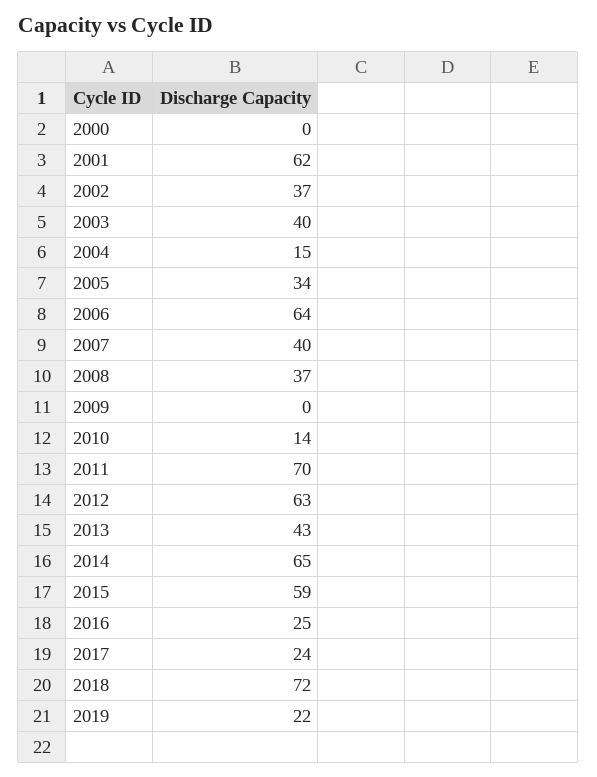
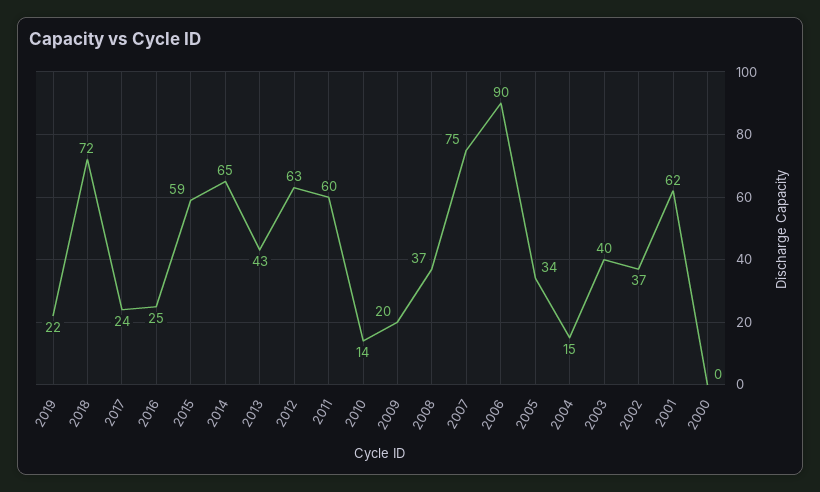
  {
    "2000": 0,
    "2001": 62,
    "2002": 37,
    "2003": 40,
    "2004": 15,
    "2005": 34,
-   "2006": 64,
+   "2006": 90,
-   "2007": 40,
+   "2007": 75,
    "2008": 37,
-   "2009": 0,
+   "2009": 20,
    "2010": 14,
-   "2011": 70,
+   "2011": 60,
    "2012": 63,
    "2013": 43,
    "2014": 65,
    "2015": 59,
    "2016": 25,
    "2017": 24,
    "2018": 72,
    "2019": 22
  }

